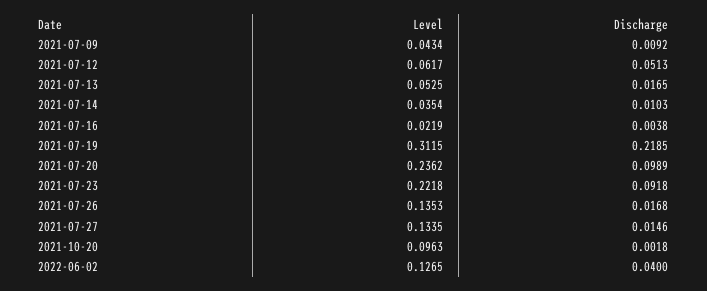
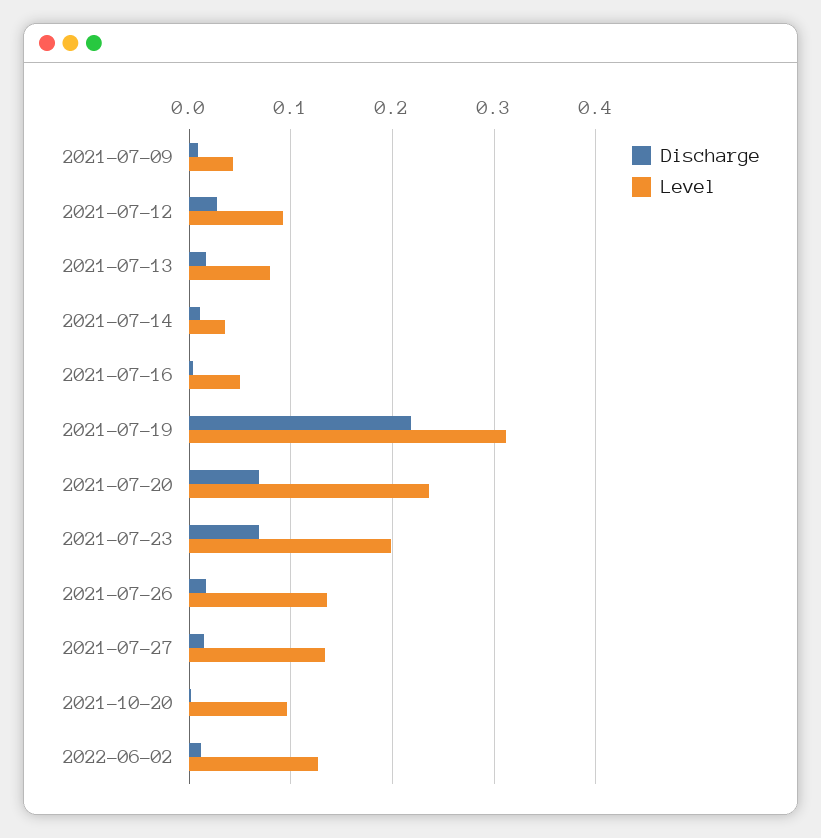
  {
    "Level": {
      "2021-07-09": 0.0434,
-     "2021-07-12": 0.0617,
+     "2021-07-12": 0.09,
-     "2021-07-13": 0.0525,
+     "2021-07-13": 0.08,
      "2021-07-14": 0.0354,
-     "2021-07-16": 0.0219,
+     "2021-07-16": 0.05,
      "2021-07-19": 0.3115,
      "2021-07-20": 0.2362,
-     "2021-07-23": 0.2218,
+     "2021-07-23": 0.2,
      "2021-07-26": 0.1353,
      "2021-07-27": 0.1335,
      "2021-10-20": 0.0963,
      "2022-06-02": 0.1265
    },
    "Discharge": {
      "2021-07-09": 0.0092,
-     "2021-07-12": 0.0513,
+     "2021-07-12": 0.03,
      "2021-07-13": 0.0165,
      "2021-07-14": 0.0103,
      "2021-07-16": 0.0038,
      "2021-07-19": 0.2185,
-     "2021-07-20": 0.0989,
+     "2021-07-20": 0.07,
-     "2021-07-23": 0.0918,
+     "2021-07-23": 0.07,
      "2021-07-26": 0.0168,
      "2021-07-27": 0.0146,
      "2021-10-20": 0.0018,
-     "2022-06-02": 0.04
+     "2022-06-02": 0.01
    }
  }

